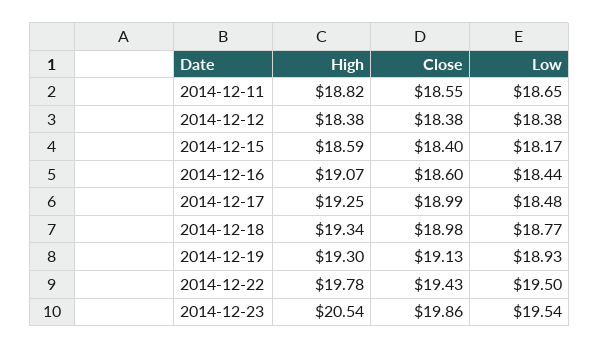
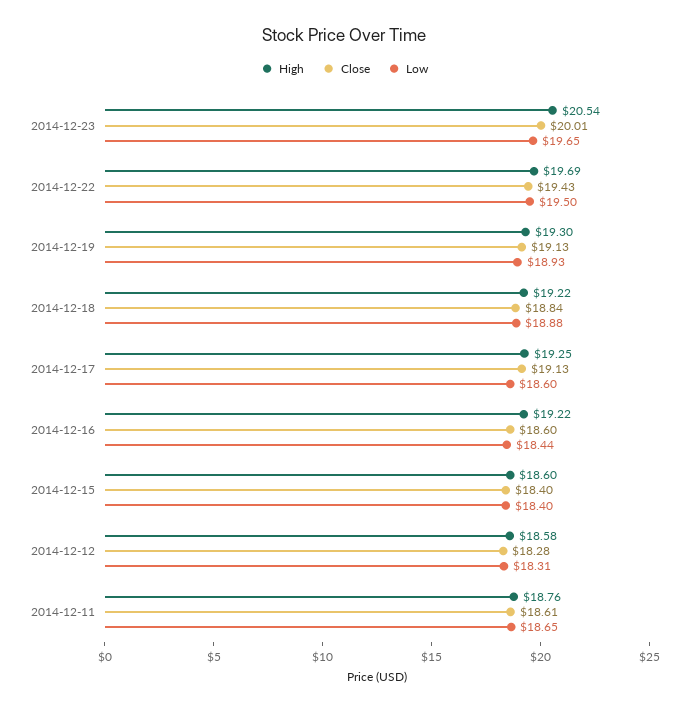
  {
    "High": {
-     "2014-12-11": 18.82,
+     "2014-12-11": 18.76,
-     "2014-12-12": 18.38,
+     "2014-12-12": 18.58,
-     "2014-12-15": 18.59,
+     "2014-12-15": 18.6,
-     "2014-12-16": 19.07,
+     "2014-12-16": 19.22,
      "2014-12-17": 19.25,
-     "2014-12-18": 19.34,
+     "2014-12-18": 19.22,
      "2014-12-19": 19.3,
-     "2014-12-22": 19.78,
+     "2014-12-22": 19.69,
      "2014-12-23": 20.54
    },
    "Close": {
-     "2014-12-11": 18.55,
+     "2014-12-11": 18.61,
-     "2014-12-12": 18.38,
+     "2014-12-12": 18.28,
      "2014-12-15": 18.4,
      "2014-12-16": 18.6,
-     "2014-12-17": 18.99,
+     "2014-12-17": 19.13,
-     "2014-12-18": 18.98,
+     "2014-12-18": 18.84,
      "2014-12-19": 19.13,
      "2014-12-22": 19.43,
-     "2014-12-23": 19.86
+     "2014-12-23": 20.01
    },
    "Low": {
      "2014-12-11": 18.65,
-     "2014-12-12": 18.38,
+     "2014-12-12": 18.31,
-     "2014-12-15": 18.17,
+     "2014-12-15": 18.4,
      "2014-12-16": 18.44,
-     "2014-12-17": 18.48,
+     "2014-12-17": 18.6,
-     "2014-12-18": 18.77,
+     "2014-12-18": 18.88,
      "2014-12-19": 18.93,
      "2014-12-22": 19.5,
-     "2014-12-23": 19.54
+     "2014-12-23": 19.65
    }
  }

